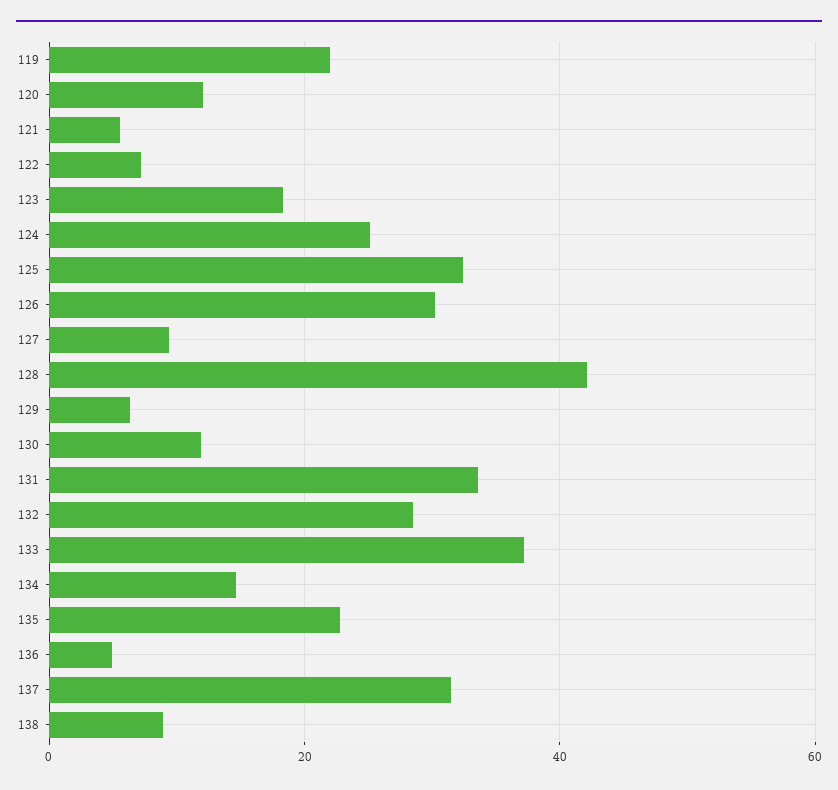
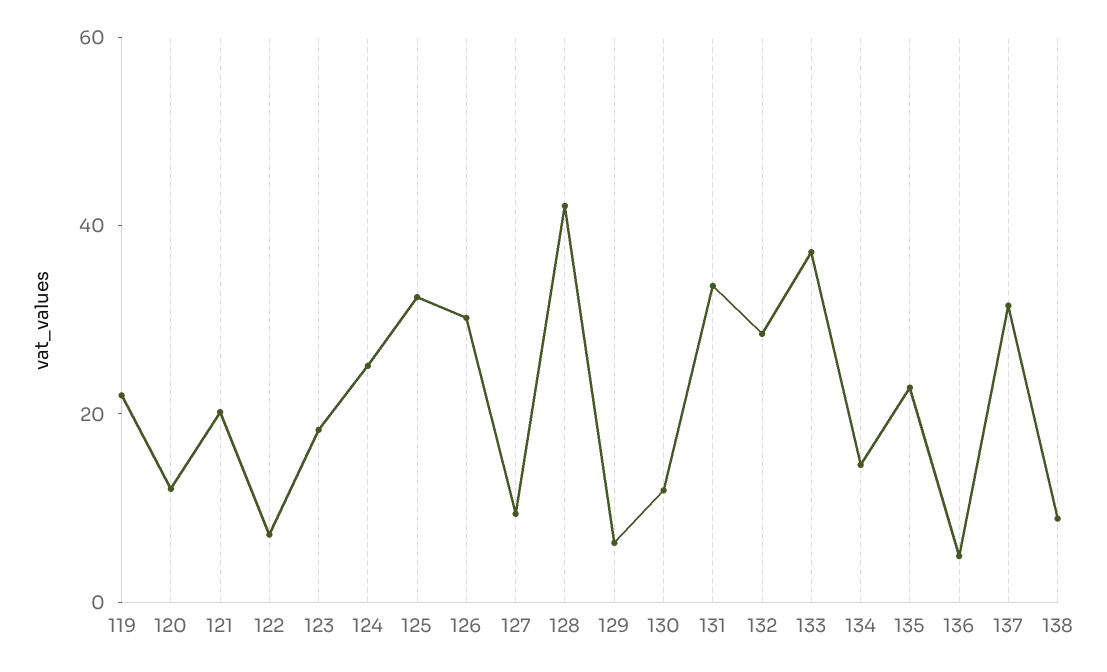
  {
    "119": 22,
    "120": 12,
-   "121": 6,
+   "121": 20,
    "122": 8,
    "123": 18,
    "124": 26,
    "125": 32,
    "126": 30,
    "127": 10,
    "128": 42,
    "129": 6,
    "130": 12,
    "131": 34,
    "132": 28,
    "133": 38,
    "134": 14,
    "135": 22,
    "136": 4,
    "137": 32,
    "138": 8
  }

